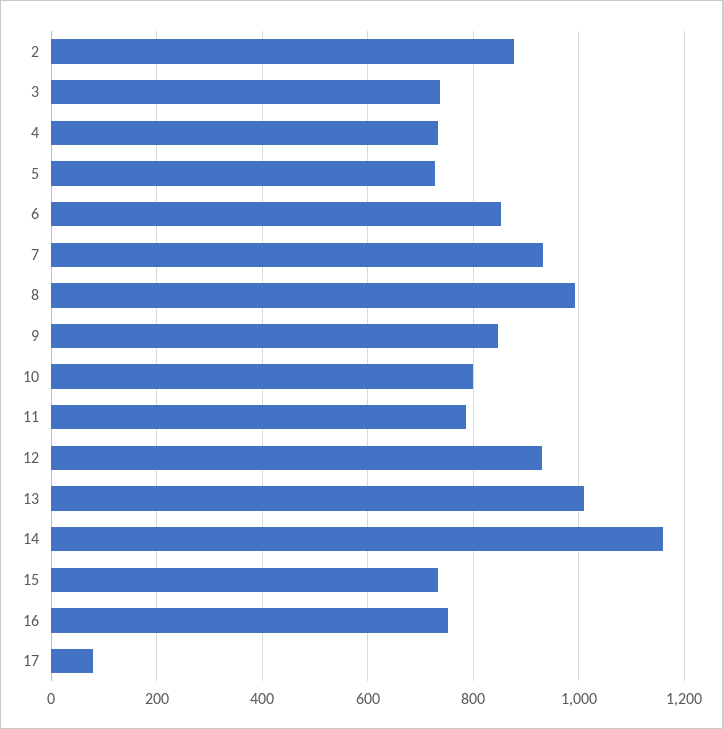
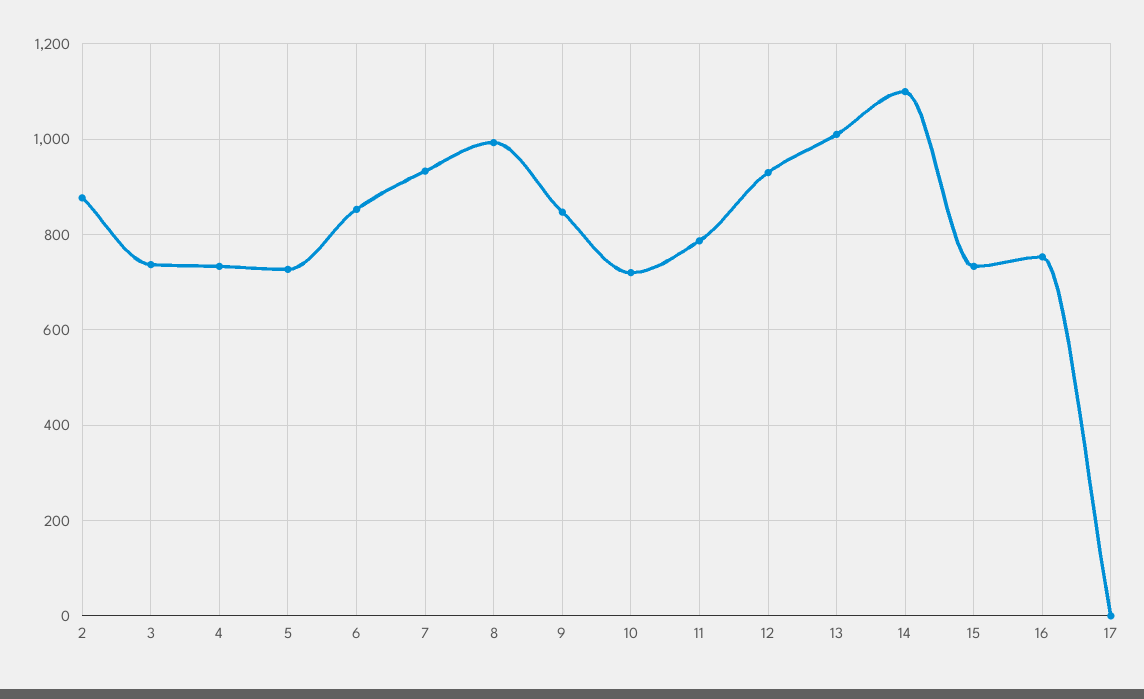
  {
    "2": 880,
    "3": 740,
    "4": 740,
    "5": 720,
    "6": 860,
    "7": 940,
    "8": 1000,
    "9": 840,
-   "10": 800,
+   "10": 720,
    "11": 780,
    "12": 940,
    "13": 1020,
-   "14": 1160,
+   "14": 1100,
    "15": 740,
    "16": 760,
-   "17": 80
+   "17": 0
  }

